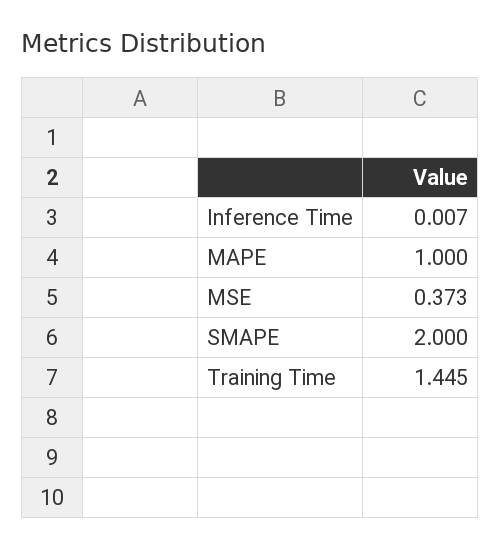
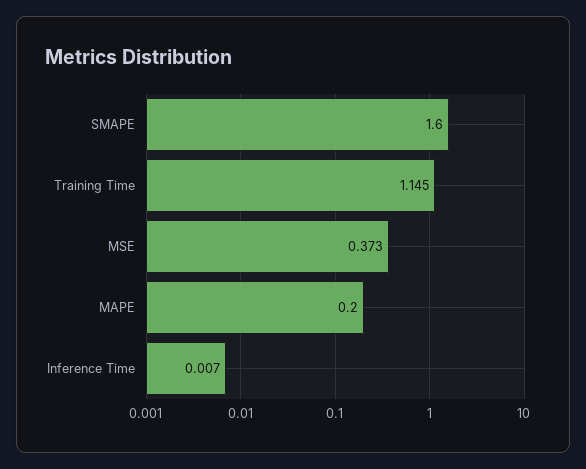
  {
    "Inference Time": 0.007,
-   "MAPE": 1,
+   "MAPE": 0.2,
    "MSE": 0.373,
-   "SMAPE": 2,
+   "SMAPE": 1.6,
-   "Training Time": 1.445
+   "Training Time": 1.145
  }

